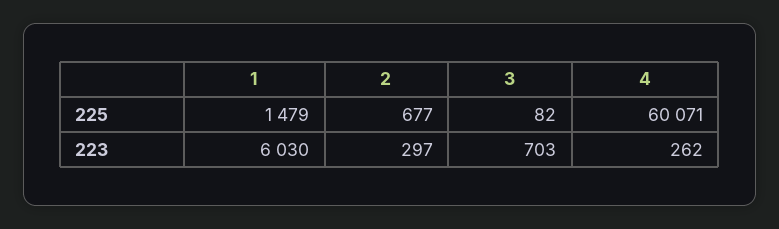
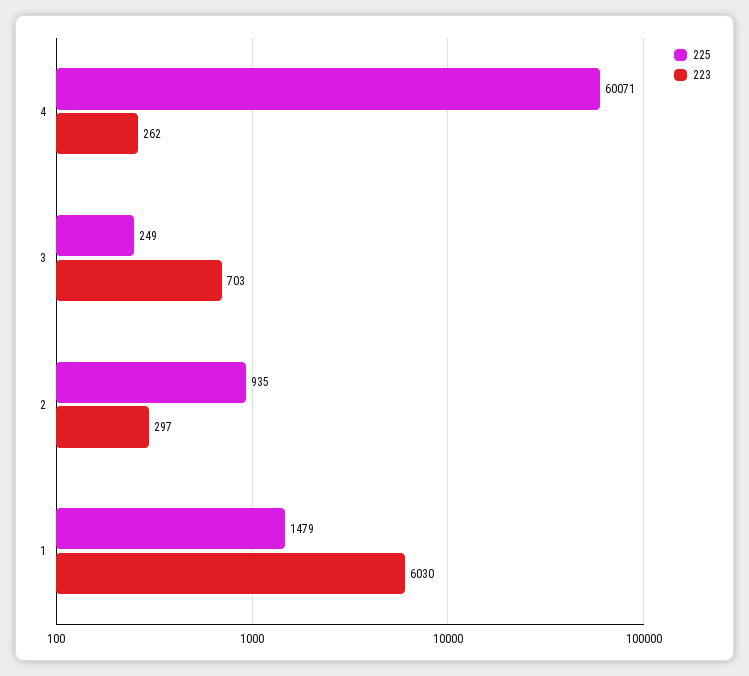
  {
    "225": {
      "1": 1479,
-     "2": 677,
+     "2": 935,
-     "3": 82,
+     "3": 249,
      "4": 60071
    },
    "223": {
      "1": 6030,
      "2": 297,
      "3": 703,
      "4": 262
    }
  }

